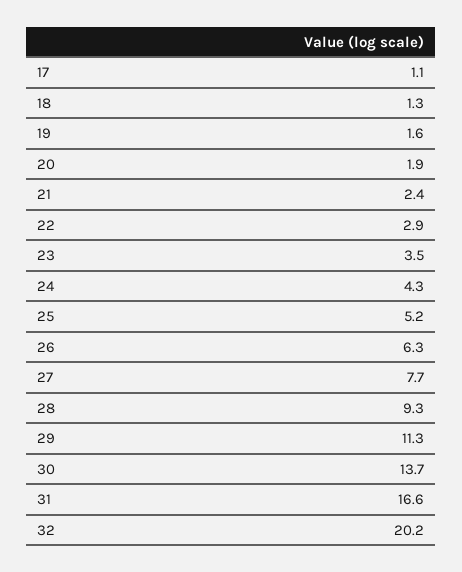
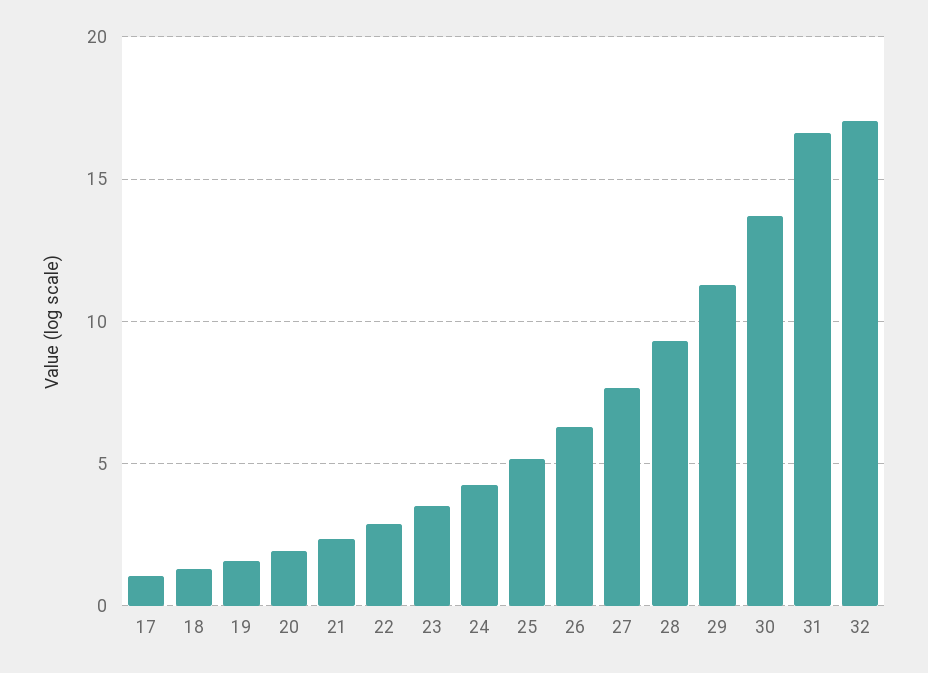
  {
    "17": 1.1,
    "18": 1.3,
    "19": 1.6,
    "20": 1.9,
    "21": 2.4,
    "22": 2.9,
    "23": 3.5,
    "24": 4.3,
    "25": 5.2,
    "26": 6.3,
    "27": 7.7,
    "28": 9.3,
    "29": 11.3,
    "30": 13.7,
    "31": 16.6,
-   "32": 20.2
+   "32": 17
  }

